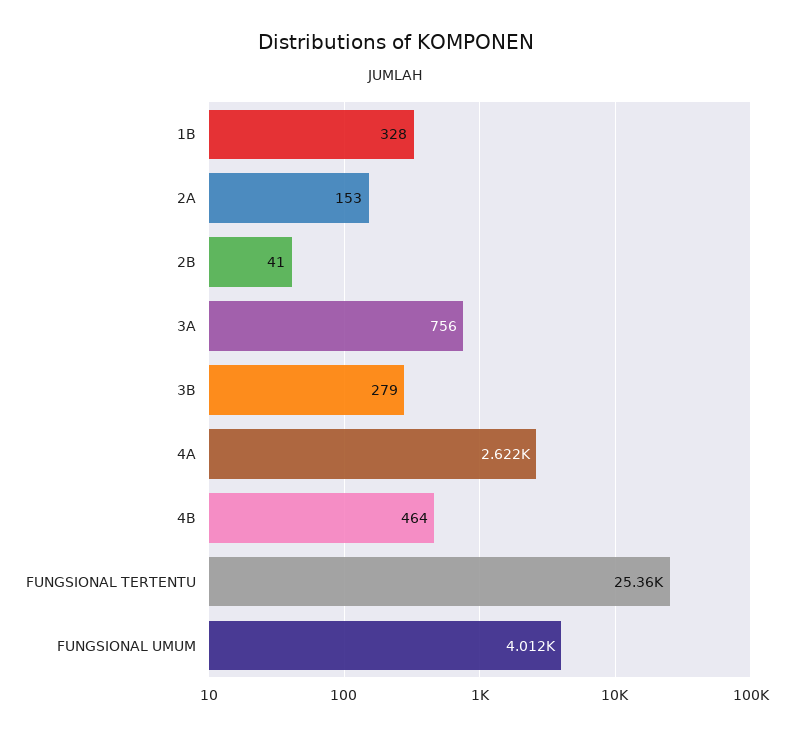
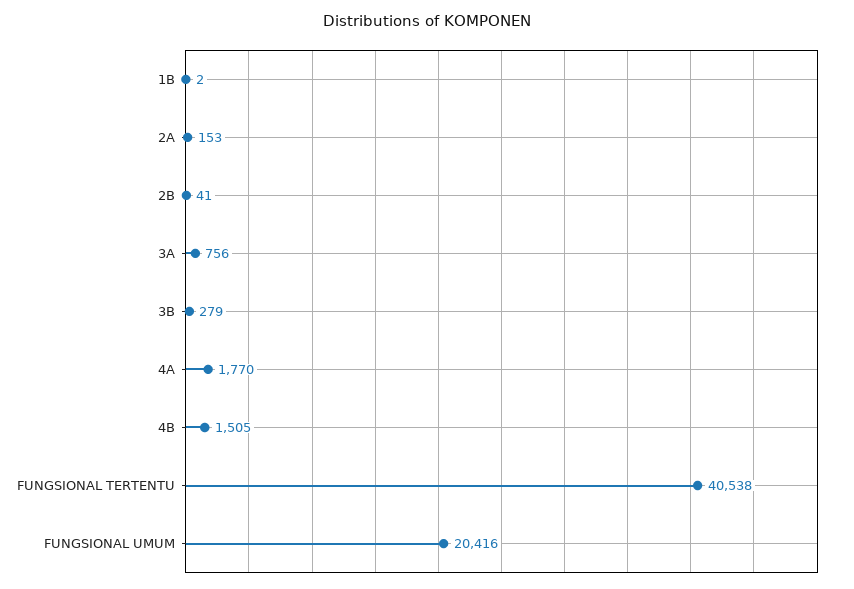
  {
-   "1B": 328,
+   "1B": 2,
    "2A": 153,
    "2B": 41,
    "3A": 756,
    "3B": 279,
-   "4A": 2622,
+   "4A": 1770,
-   "4B": 464,
+   "4B": 1505,
-   "FUNGSIONAL TERTENTU": 25360,
+   "FUNGSIONAL TERTENTU": 40538,
-   "FUNGSIONAL UMUM": 4012
+   "FUNGSIONAL UMUM": 20416
  }

